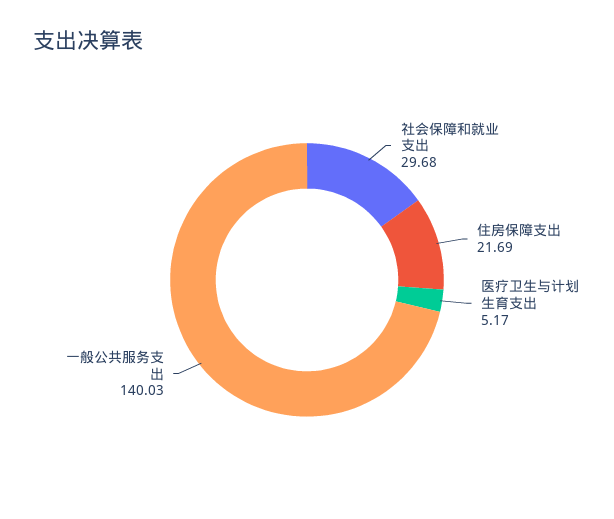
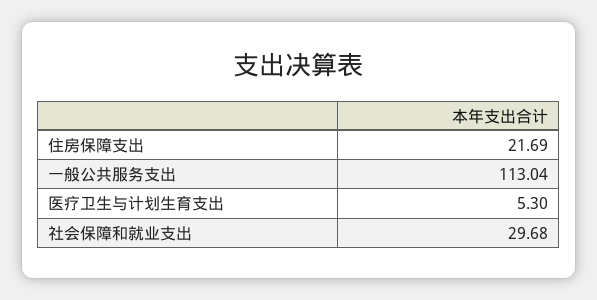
  {
    "社会保障和就业支出": 29.68,
    "住房保障支出": 21.69,
-   "医疗卫生与计划生育支出": 5.17,
+   "医疗卫生与计划生育支出": 5.3,
-   "一般公共服务支出": 140.03
+   "一般公共服务支出": 113.04
  }

